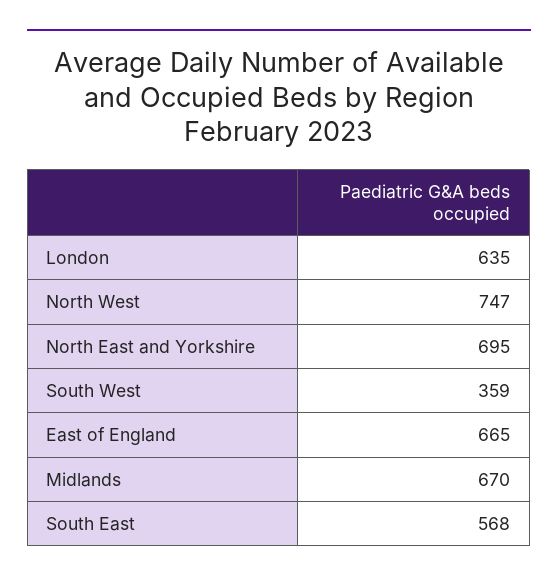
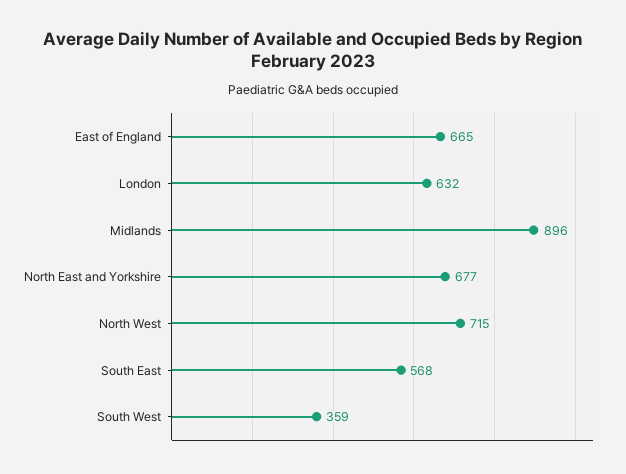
  {
-   "London": 635,
+   "London": 632,
-   "North West": 747,
+   "North West": 715,
-   "North East and Yorkshire": 695,
+   "North East and Yorkshire": 677,
    "South West": 359,
    "East of England": 665,
-   "Midlands": 670,
+   "Midlands": 896,
    "South East": 568
  }

